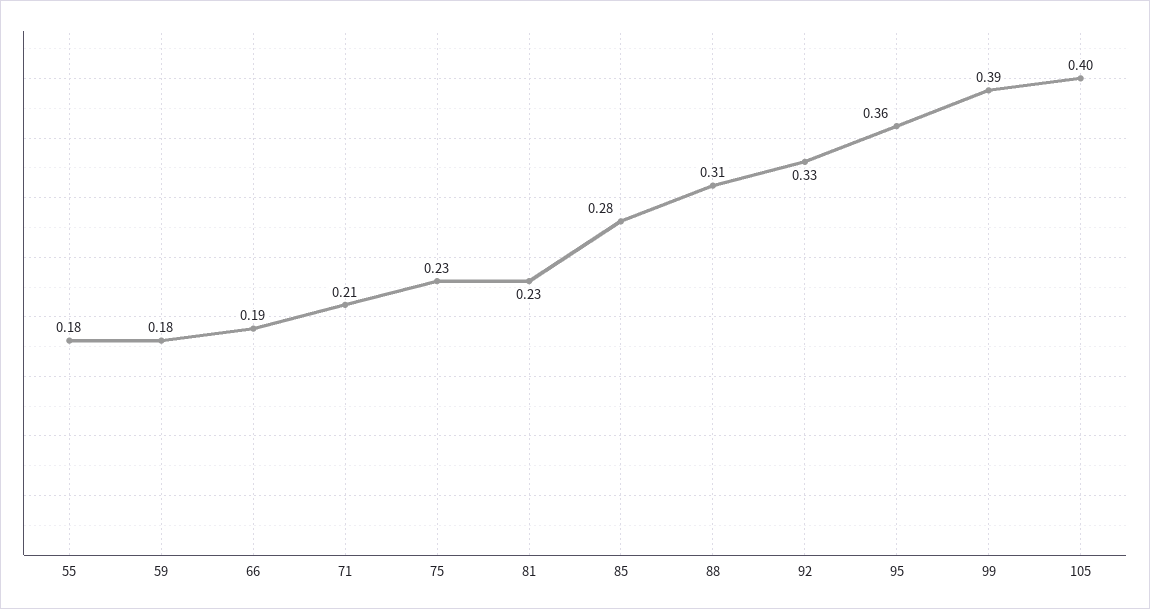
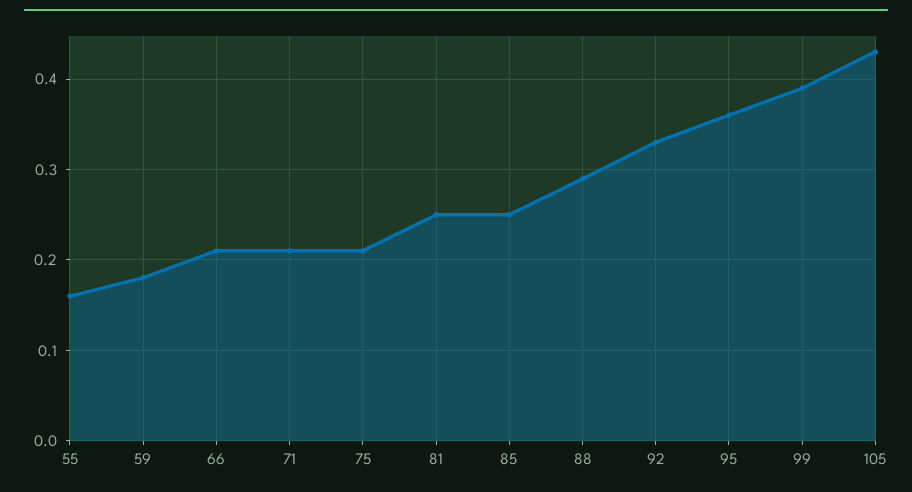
  {
-   "55": 0.18,
+   "55": 0.16,
    "59": 0.18,
-   "66": 0.19,
+   "66": 0.21,
    "71": 0.21,
-   "75": 0.23,
+   "75": 0.21,
-   "81": 0.23,
+   "81": 0.25,
-   "85": 0.28,
+   "85": 0.25,
-   "88": 0.31,
+   "88": 0.29,
    "92": 0.33,
    "95": 0.36,
    "99": 0.39,
-   "105": 0.4
+   "105": 0.43
  }

